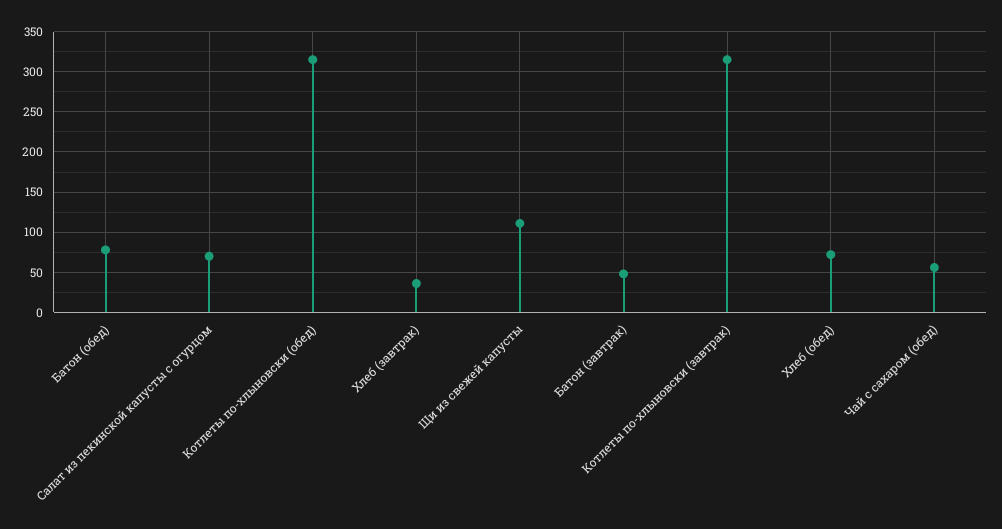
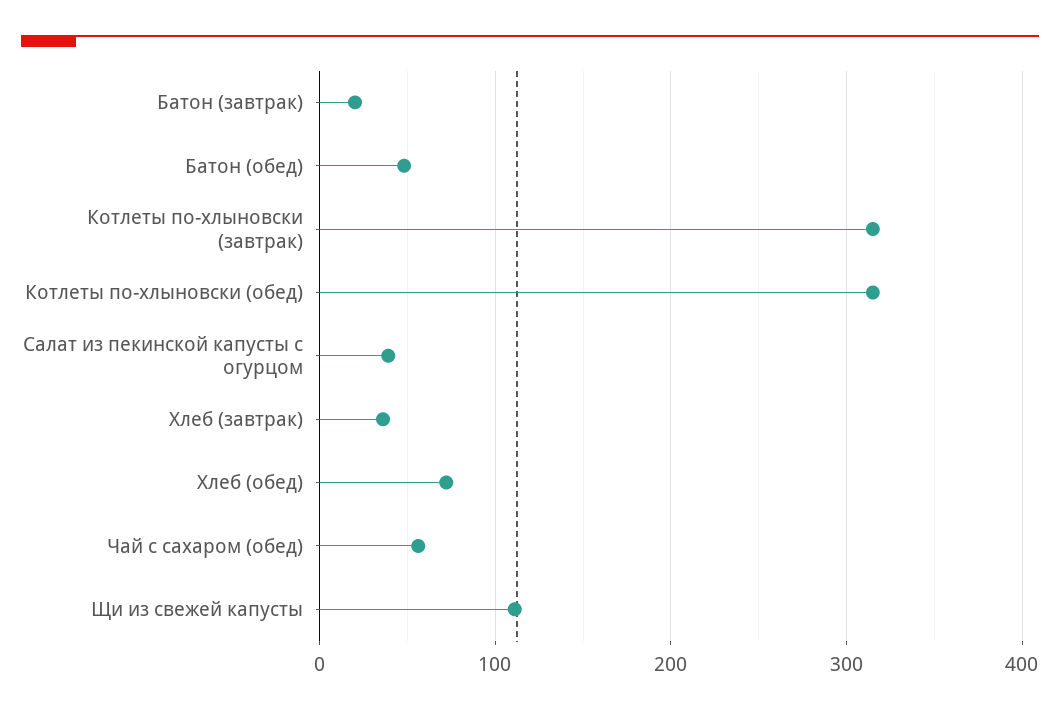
  {
-   "Батон (обед)": 80,
+   "Батон (обед)": 50,
-   "Салат из пекинской капусты с огурцом": 70,
+   "Салат из пекинской капусты с огурцом": 40,
    "Котлеты по-хлыновски (обед)": 320,
    "Хлеб (завтрак)": 40,
    "Щи из свежей капусты": 110,
-   "Батон (завтрак)": 50,
+   "Батон (завтрак)": 20,
    "Котлеты по-хлыновски (завтрак)": 320,
    "Хлеб (обед)": 70,
    "Чай с сахаром (обед)": 60
  }

